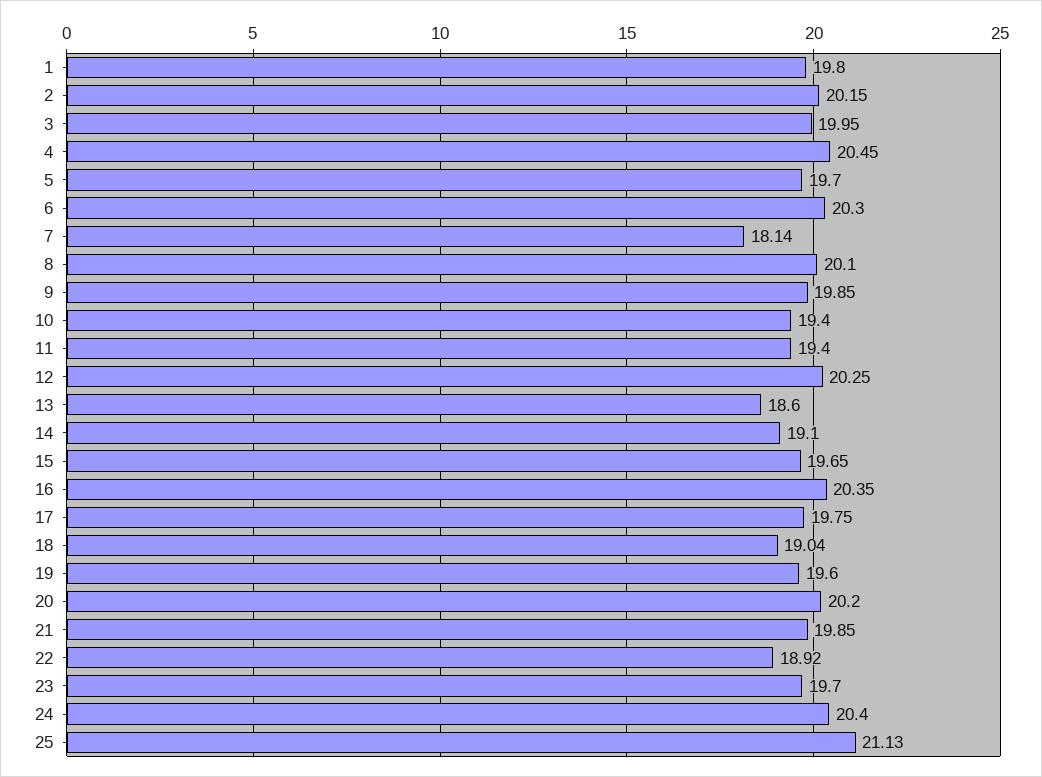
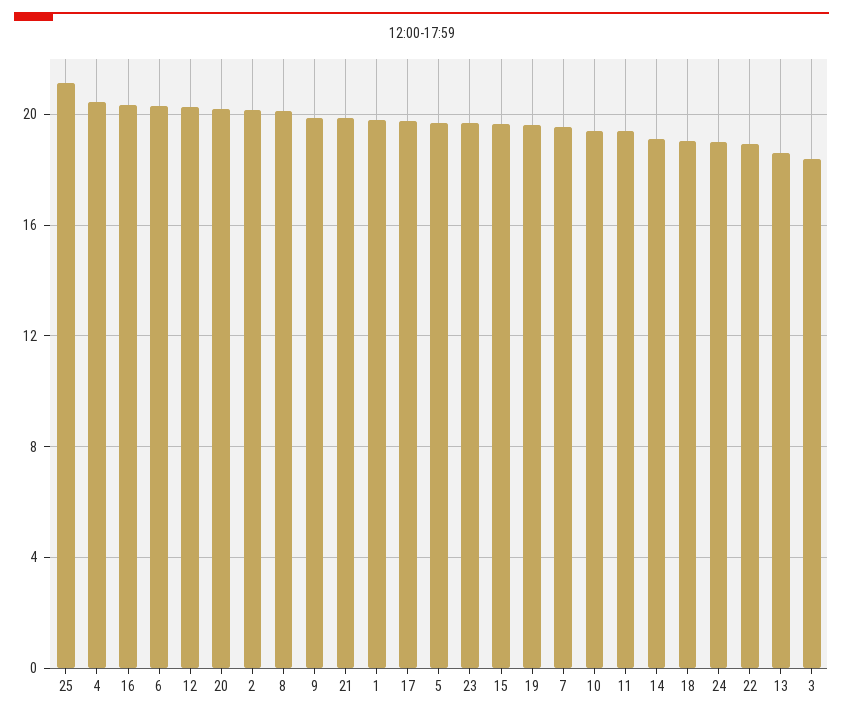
  {
    "1": 19.8,
    "2": 20.15,
-   "3": 19.95,
+   "3": 18.5,
    "4": 20.45,
    "5": 19.7,
    "6": 20.3,
-   "7": 18.14,
+   "7": 19.5,
    "8": 20.1,
    "9": 19.85,
    "10": 19.4,
    "11": 19.4,
    "12": 20.25,
    "13": 18.6,
    "14": 19.1,
    "15": 19.65,
    "16": 20.35,
    "17": 19.75,
    "18": 19.04,
    "19": 19.6,
    "20": 20.2,
    "21": 19.85,
    "22": 18.92,
    "23": 19.7,
-   "24": 20.4,
+   "24": 19,
    "25": 21.13
  }

